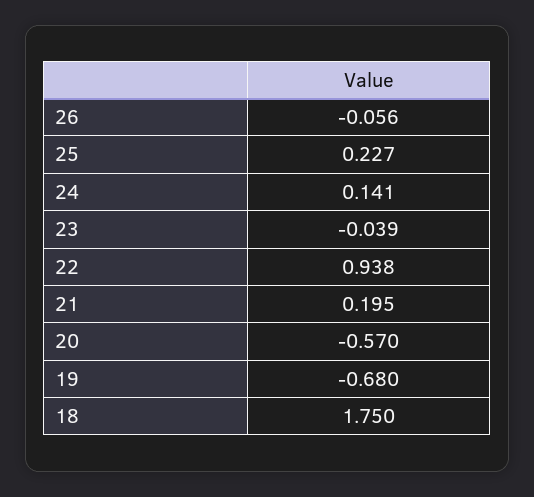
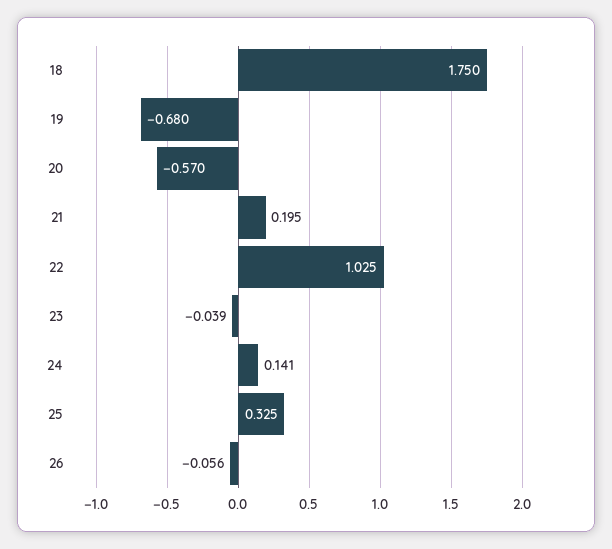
  {
    "26": -0.056,
-   "25": 0.227,
+   "25": 0.325,
    "24": 0.141,
    "23": -0.039,
-   "22": 0.938,
+   "22": 1.025,
    "21": 0.195,
    "20": -0.57,
    "19": -0.68,
    "18": 1.75
  }

